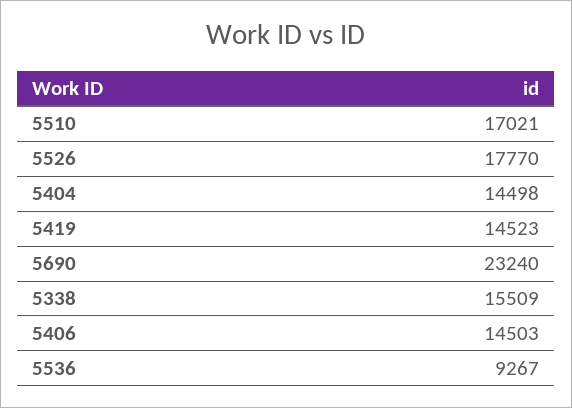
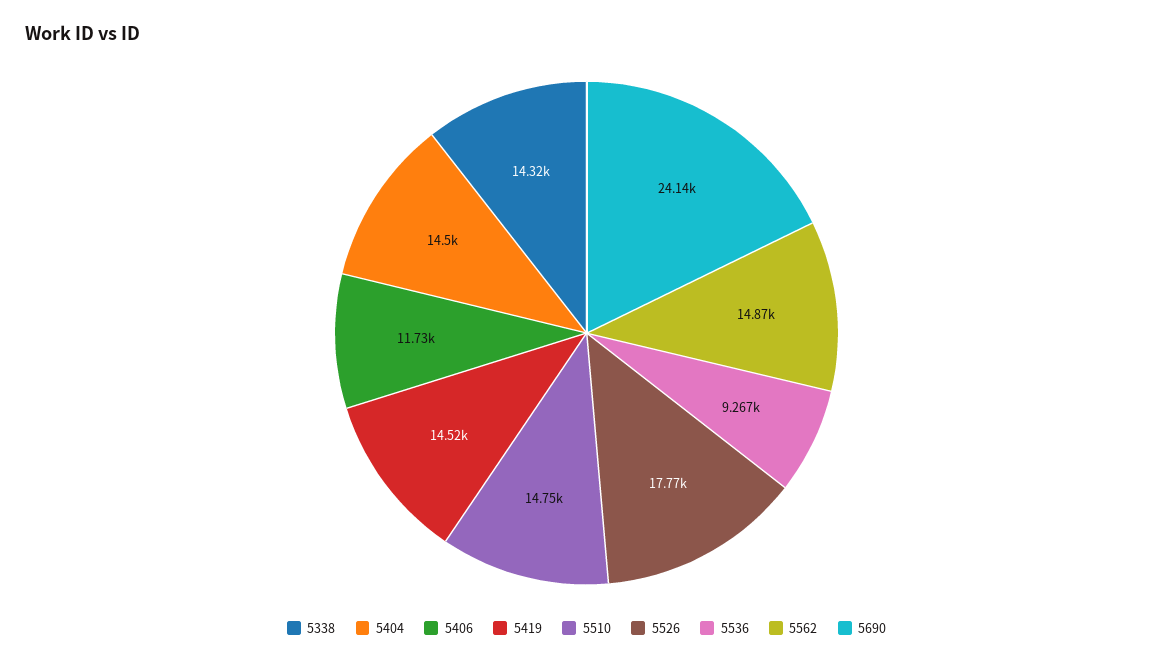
  {
-   "5510": 17021,
+   "5510": 14750,
    "5526": 17770,
    "5404": 14498,
    "5419": 14523,
-   "5690": 23240,
+   "5690": 24140,
-   "5338": 15509,
+   "5338": 14320,
-   "5406": 14503,
+   "5406": 11730,
-   "5536": 9267
+   "5536": 9267,
+   "5562": 14870
  }

